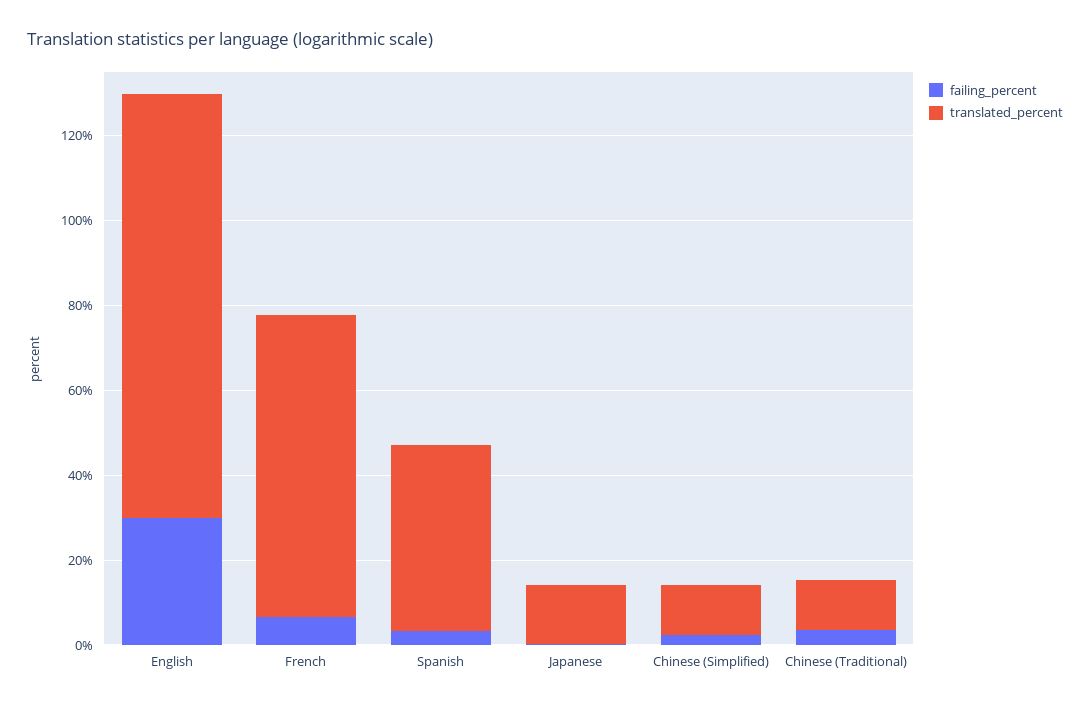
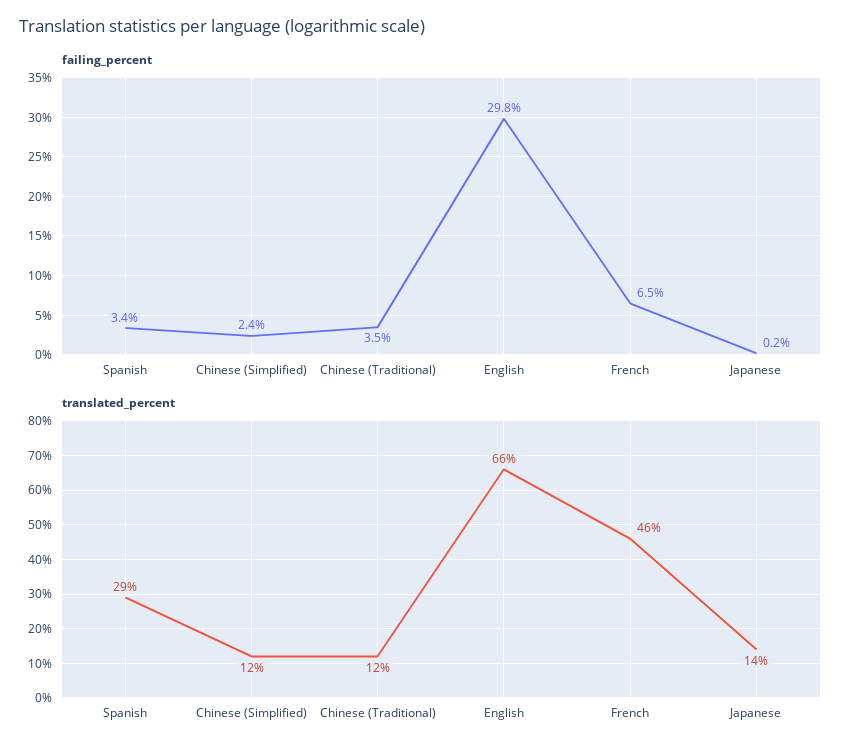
  {
    "failing_percent": {
      "English": 29.8,
      "French": 6.5,
      "Spanish": 3.4,
      "Japanese": 0.2,
      "Chinese (Simplified)": 2.4,
      "Chinese (Traditional)": 3.5
    },
    "translated_percent": {
-     "English": 100,
+     "English": 66,
-     "French": 70,
+     "French": 46,
-     "Spanish": 45,
+     "Spanish": 29,
      "Japanese": 14,
      "Chinese (Simplified)": 12,
      "Chinese (Traditional)": 12
    }
  }

